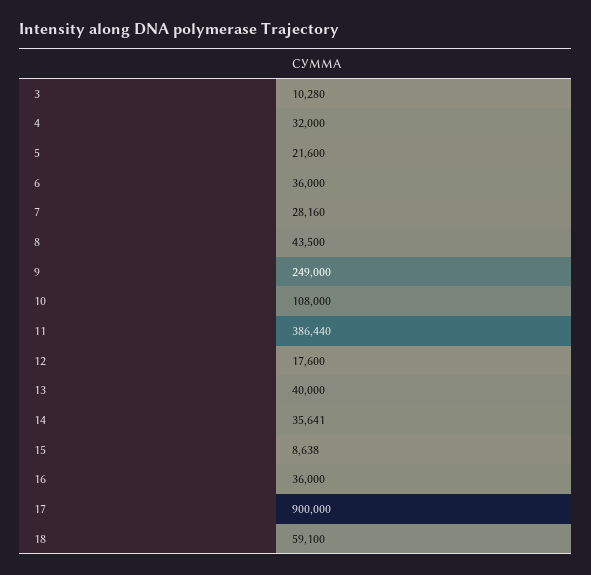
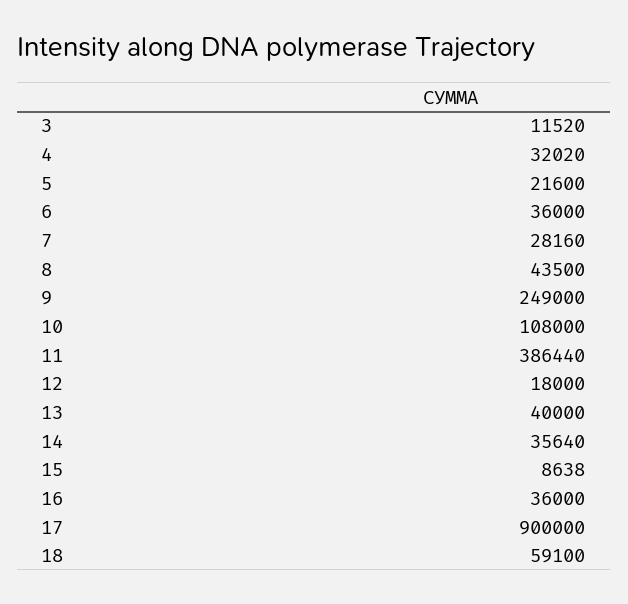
  {
-   "3": 10280,
+   "3": 11520,
-   "4": 32000,
+   "4": 32020,
    "5": 21600,
    "6": 36000,
    "7": 28160,
    "8": 43500,
    "9": 249000,
    "10": 108000,
    "11": 386440,
-   "12": 17600,
+   "12": 18000,
    "13": 40000,
-   "14": 35641,
+   "14": 35640,
    "15": 8638,
    "16": 36000,
    "17": 900000,
    "18": 59100
  }

